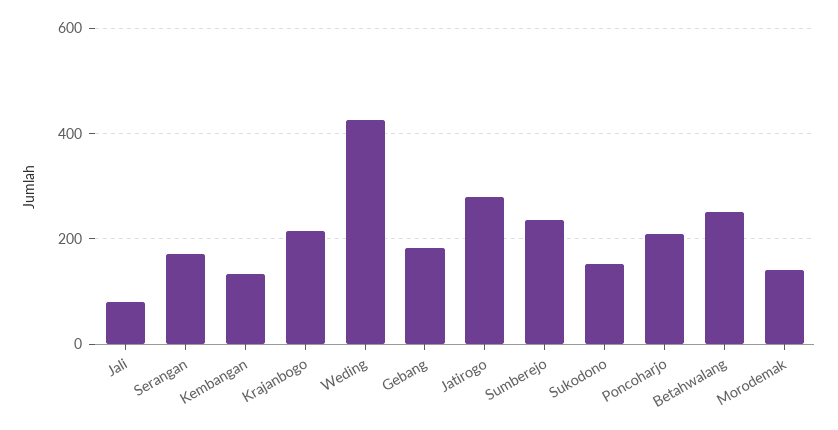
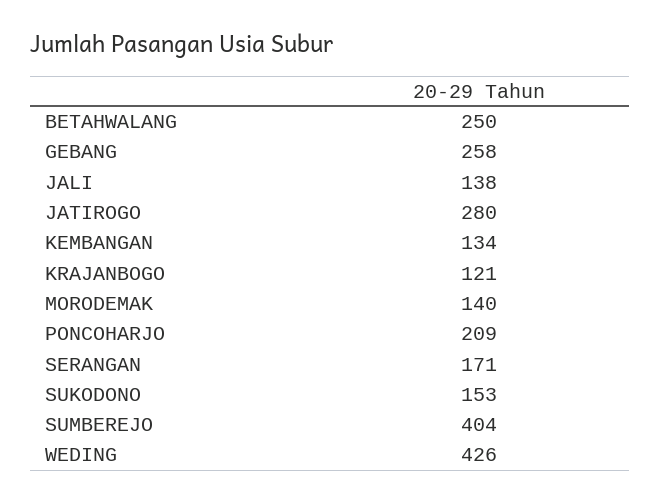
  {
-   "Jali": 80,
+   "Jali": 138,
    "Serangan": 171,
    "Kembangan": 134,
-   "Krajanbogo": 220,
+   "Krajanbogo": 121,
    "Weding": 426,
-   "Gebang": 180,
+   "Gebang": 258,
    "Jatirogo": 280,
-   "Sumberejo": 240,
+   "Sumberejo": 404,
    "Sukodono": 153,
    "Poncoharjo": 209,
    "Betahwalang": 250,
    "Morodemak": 140
  }

